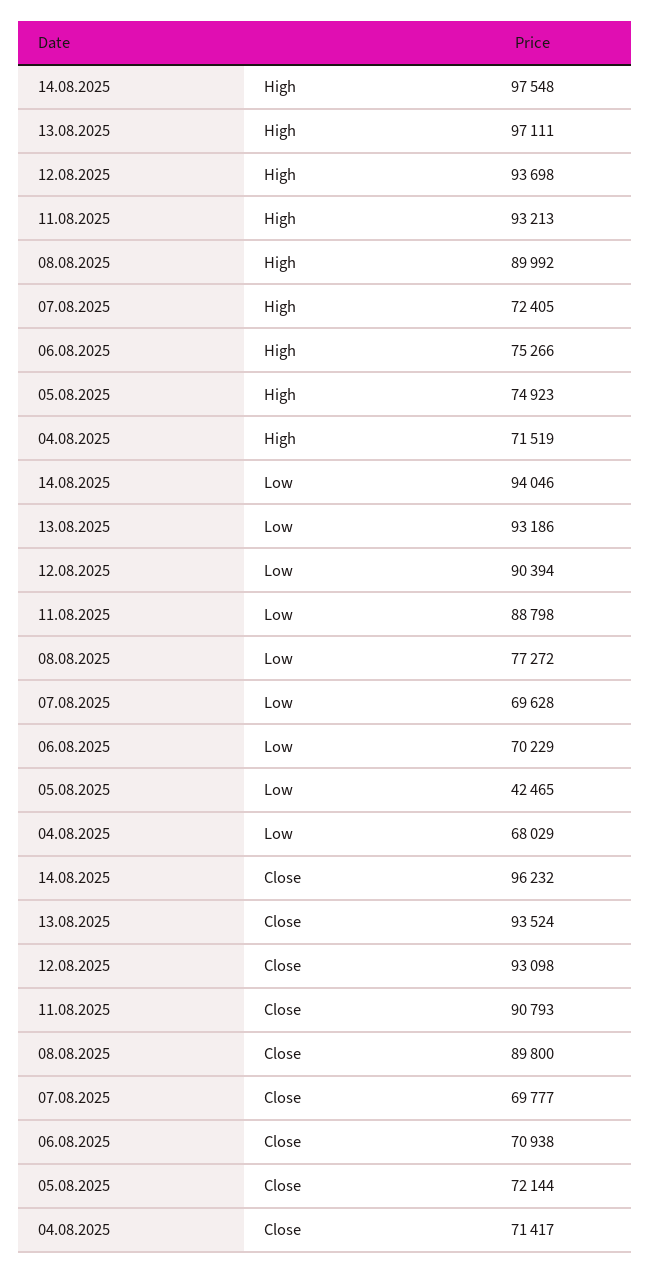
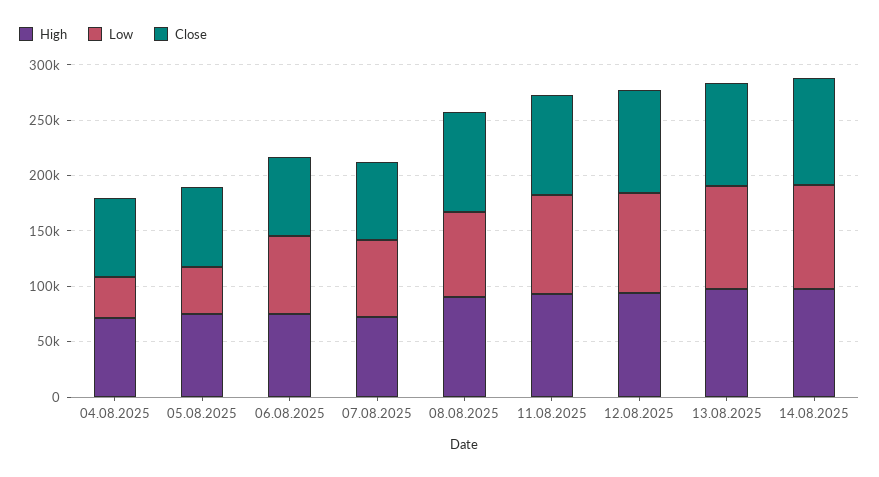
  {
    "High": {
      "14.08.2025": 97548,
      "13.08.2025": 97111,
      "12.08.2025": 93698,
      "11.08.2025": 93213,
      "08.08.2025": 89992,
      "07.08.2025": 72405,
      "06.08.2025": 75266,
      "05.08.2025": 74923,
      "04.08.2025": 71519
    },
    "Low": {
      "14.08.2025": 94046,
      "13.08.2025": 93186,
      "12.08.2025": 90394,
      "11.08.2025": 88798,
      "08.08.2025": 77272,
      "07.08.2025": 69628,
      "06.08.2025": 70229,
      "05.08.2025": 42465,
-     "04.08.2025": 68029
+     "04.08.2025": 40000
    },
    "Close": {
      "14.08.2025": 96232,
      "13.08.2025": 93524,
      "12.08.2025": 93098,
      "11.08.2025": 90793,
      "08.08.2025": 89800,
      "07.08.2025": 69777,
      "06.08.2025": 70938,
      "05.08.2025": 72144,
      "04.08.2025": 71417
    }
  }

